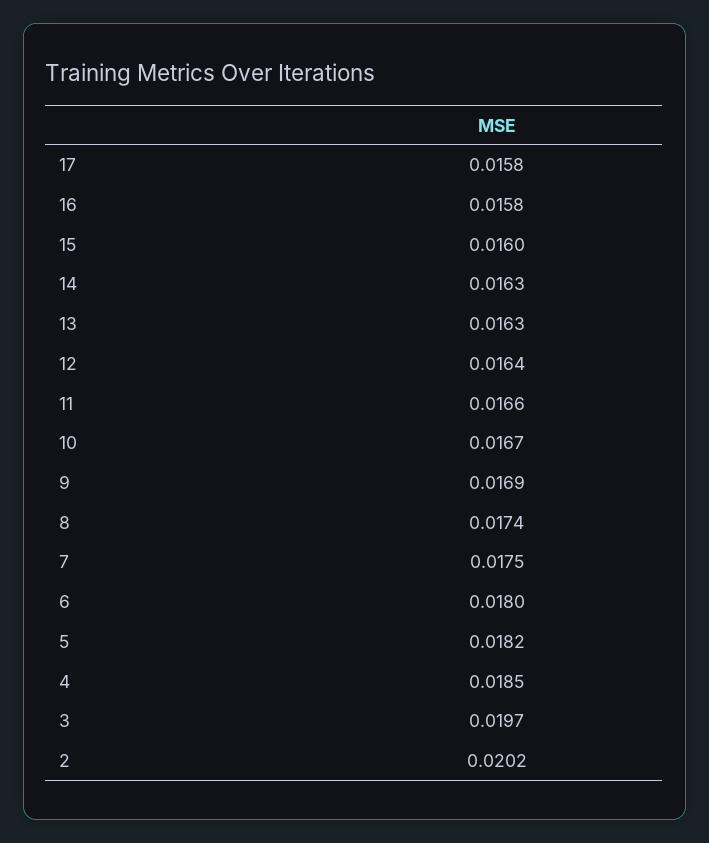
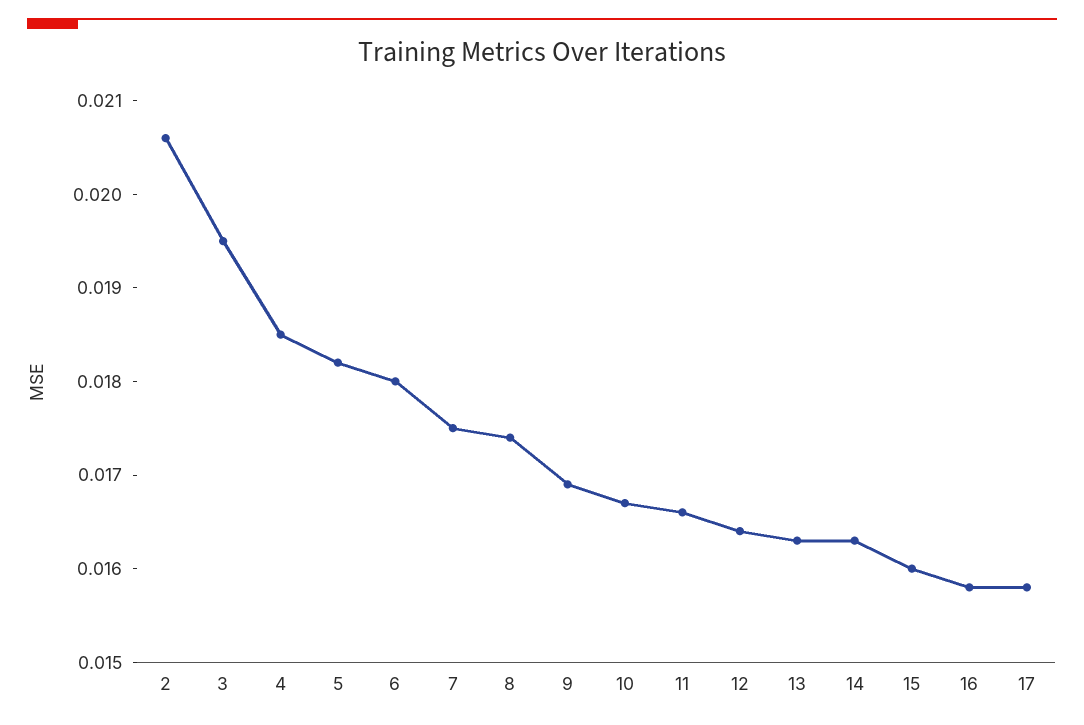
  {
    "17": 0.0158,
    "16": 0.0158,
    "15": 0.016,
    "14": 0.0163,
    "13": 0.0163,
    "12": 0.0164,
    "11": 0.0166,
    "10": 0.0167,
    "9": 0.0169,
    "8": 0.0174,
    "7": 0.0175,
    "6": 0.018,
    "5": 0.0182,
    "4": 0.0185,
-   "3": 0.0197,
+   "3": 0.0195,
-   "2": 0.0202
+   "2": 0.0206
  }

